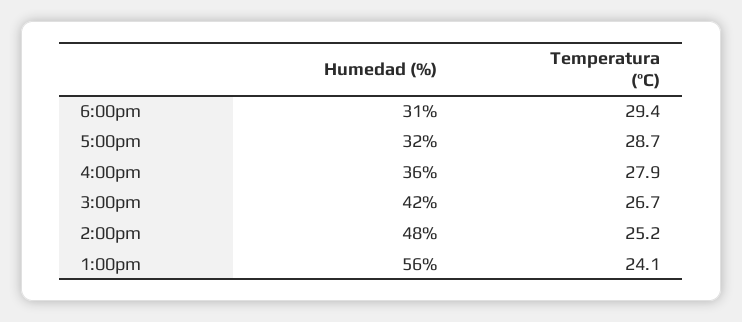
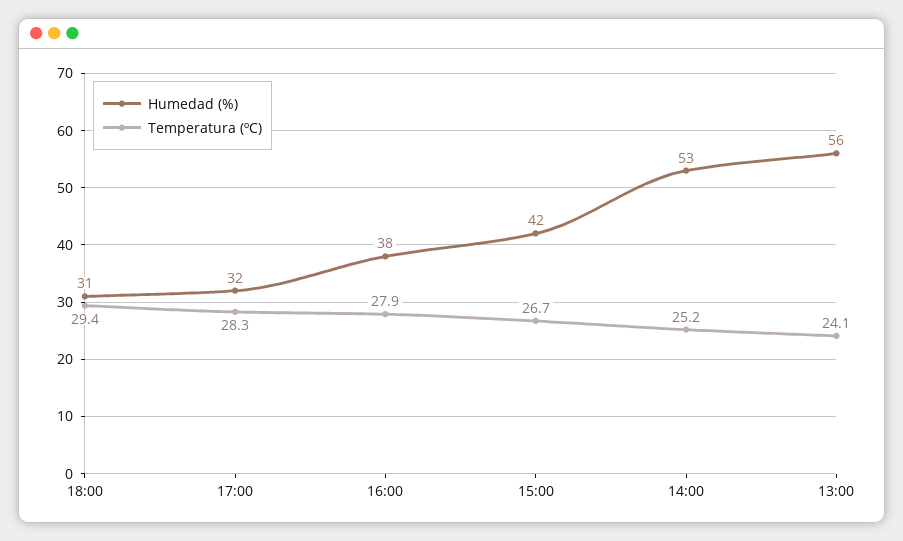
  {
    "Humedad (%)": {
      "6:00pm": 31,
      "5:00pm": 32,
-     "4:00pm": 36,
+     "4:00pm": 38,
      "3:00pm": 42,
-     "2:00pm": 48,
+     "2:00pm": 53,
      "1:00pm": 56
    },
    "Temperatura (ºC)": {
      "6:00pm": 29.4,
-     "5:00pm": 28.7,
+     "5:00pm": 28.3,
      "4:00pm": 27.9,
      "3:00pm": 26.7,
      "2:00pm": 25.2,
      "1:00pm": 24.1
    }
  }

